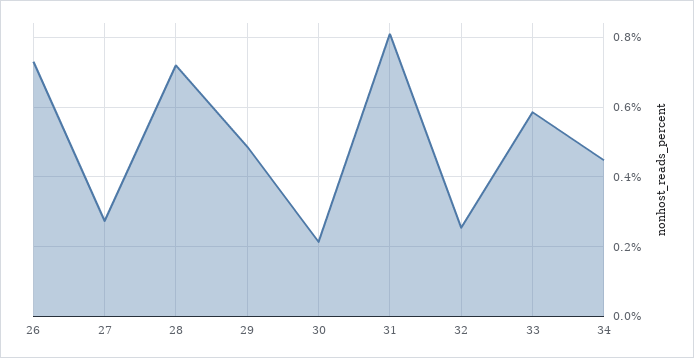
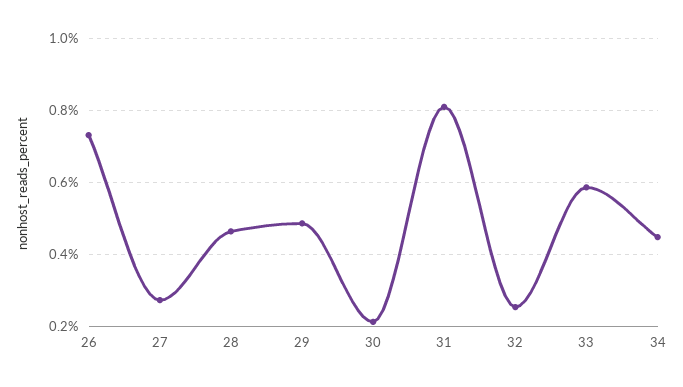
  {
    "26": 0.74,
    "27": 0.28,
-   "28": 0.72,
+   "28": 0.46,
    "29": 0.48,
    "30": 0.22,
    "31": 0.82,
    "32": 0.26,
    "33": 0.58,
    "34": 0.44
  }

